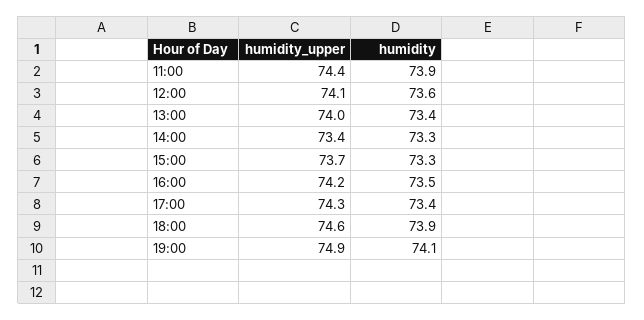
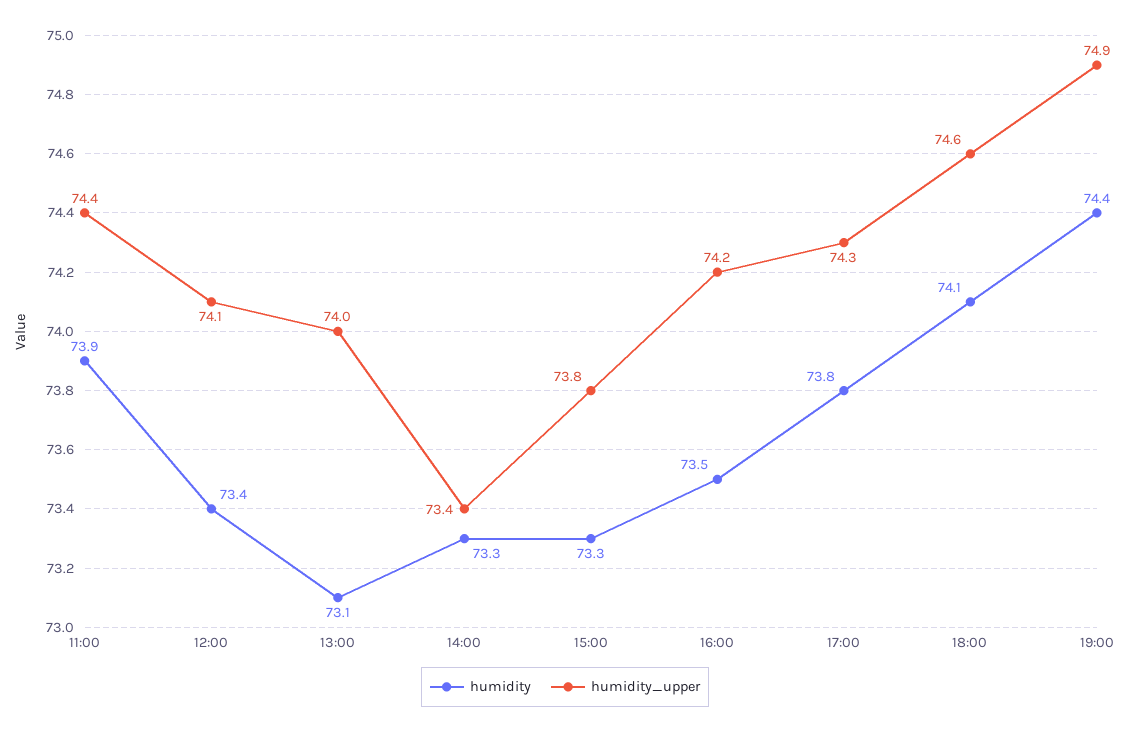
  {
    "humidity_upper": {
      "11:00": 74.4,
      "12:00": 74.1,
      "13:00": 74,
      "14:00": 73.4,
-     "15:00": 73.7,
+     "15:00": 73.8,
      "16:00": 74.2,
      "17:00": 74.3,
      "18:00": 74.6,
      "19:00": 74.9
    },
    "humidity": {
      "11:00": 73.9,
-     "12:00": 73.6,
+     "12:00": 73.4,
-     "13:00": 73.4,
+     "13:00": 73.1,
      "14:00": 73.3,
      "15:00": 73.3,
      "16:00": 73.5,
-     "17:00": 73.4,
+     "17:00": 73.8,
-     "18:00": 73.9,
+     "18:00": 74.1,
-     "19:00": 74.1
+     "19:00": 74.4
    }
  }

